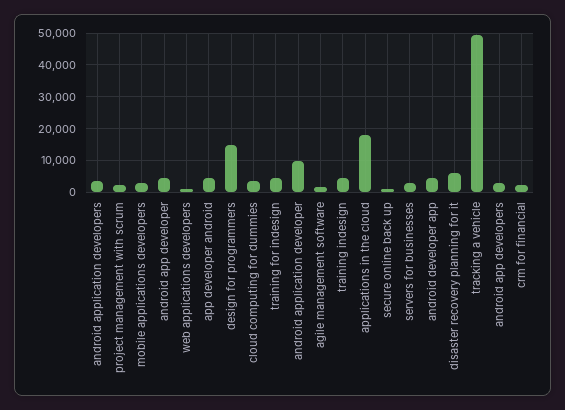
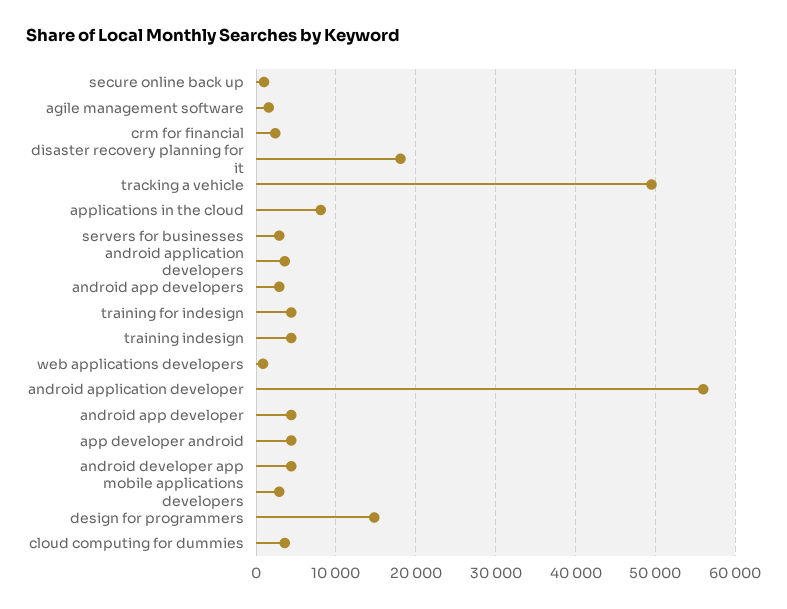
  {
    "android application developers": 4000,
-   "project management with scrum": 2000,
    "mobile applications developers": 3000,
    "android app developer": 4000,
    "web applications developers": 1000,
    "app developer android": 4000,
    "design for programmers": 15000,
    "cloud computing for dummies": 4000,
    "training for indesign": 4000,
-   "android application developer": 10000,
+   "android application developer": 56000,
    "agile management software": 2000,
    "training indesign": 4000,
-   "applications in the cloud": 18000,
+   "applications in the cloud": 8000,
    "secure online back up": 1000,
    "servers for businesses": 3000,
    "android developer app": 4000,
-   "disaster recovery planning for it": 6000,
+   "disaster recovery planning for it": 18000,
    "tracking a vehicle": 50000,
    "android app developers": 3000,
    "crm for financial": 2000
  }

